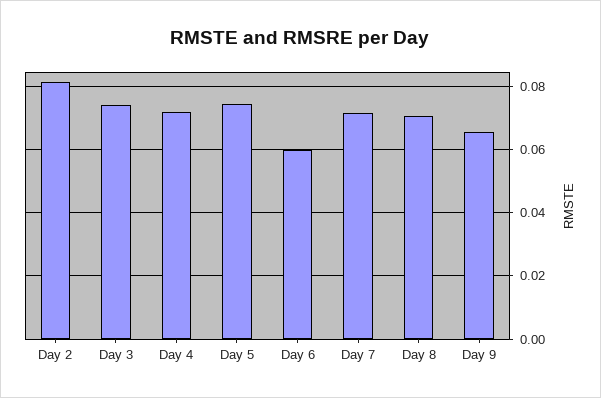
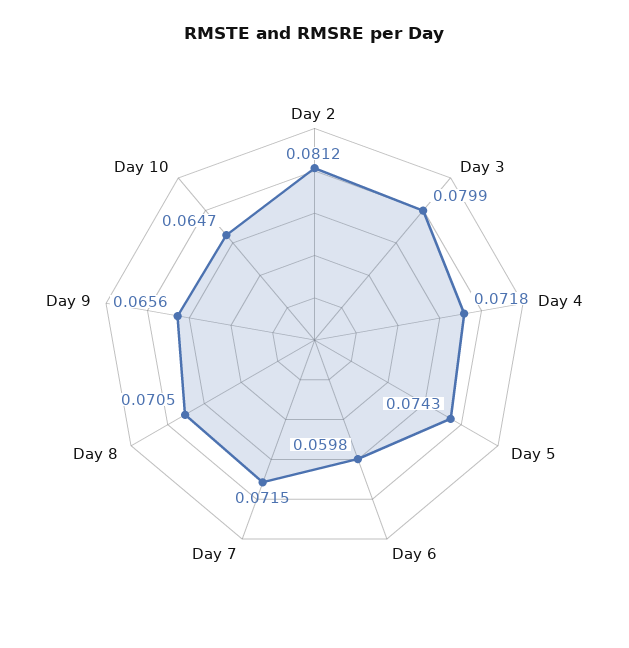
  {
    "Day 2": 0.0812,
-   "Day 3": 0.074,
+   "Day 3": 0.0799,
    "Day 4": 0.0718,
    "Day 5": 0.0743,
    "Day 6": 0.0598,
    "Day 7": 0.0715,
    "Day 8": 0.0705,
-   "Day 9": 0.0656
+   "Day 9": 0.0656,
+   "Day 10": 0.0647
  }

